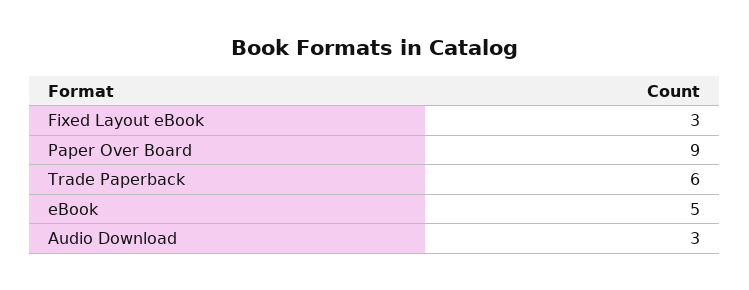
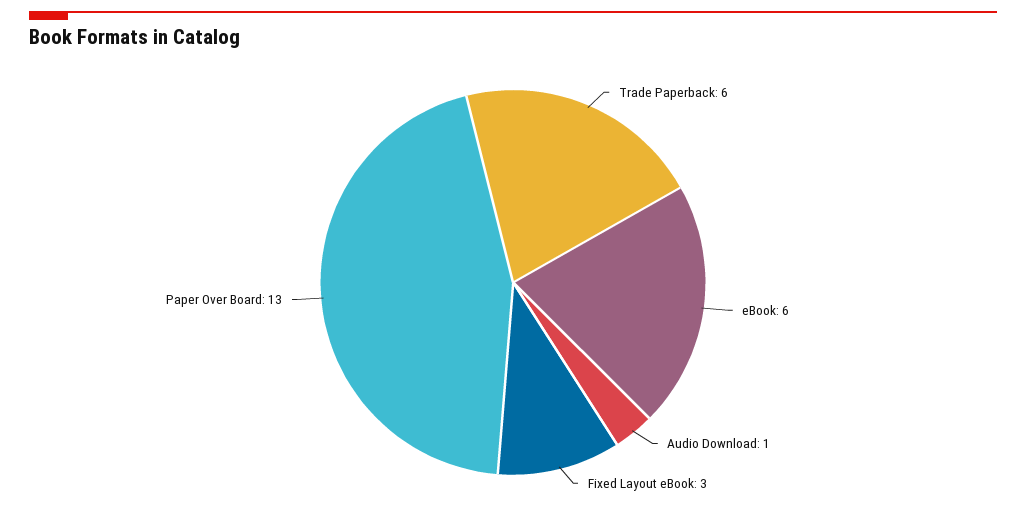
  {
    "Fixed Layout eBook": 3,
-   "Paper Over Board": 9,
+   "Paper Over Board": 13,
    "Trade Paperback": 6,
-   "eBook": 5,
+   "eBook": 6,
-   "Audio Download": 3
+   "Audio Download": 1
  }

